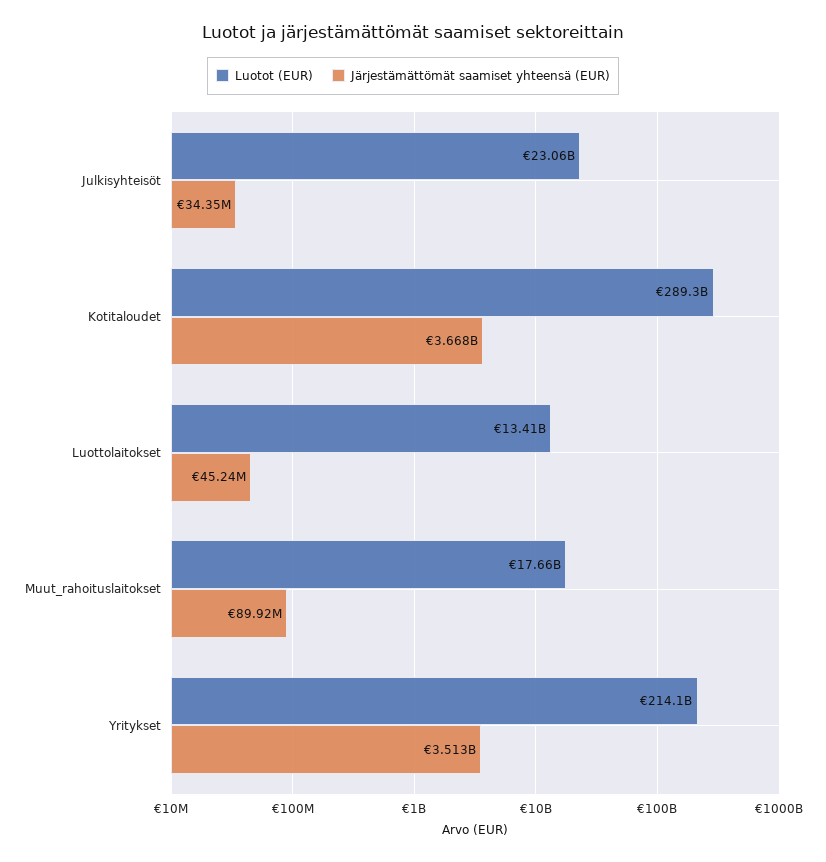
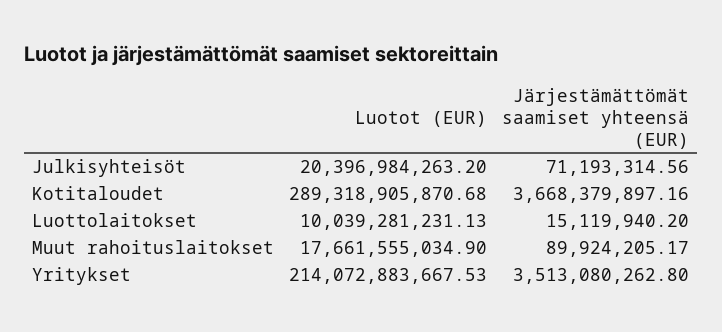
  {
    "Luotot (EUR)": {
-     "Julkisyhteisöt": 23060000000,
+     "Julkisyhteisöt": 20396984263.2,
      "Kotitaloudet": 289318905870.68,
-     "Luottolaitokset": 13410000000,
+     "Luottolaitokset": 10039281231.13,
      "Muut_rahoituslaitokset": 17661555034.9,
      "Yritykset": 214072883667.53
    },
    "Järjestämättömät saamiset yhteensä (EUR)": {
-     "Julkisyhteisöt": 34350000,
+     "Julkisyhteisöt": 71193314.56,
      "Kotitaloudet": 3668379897.16,
-     "Luottolaitokset": 45240000,
+     "Luottolaitokset": 15119940.2,
      "Muut_rahoituslaitokset": 89924205.17,
      "Yritykset": 3513080262.8
    }
  }

